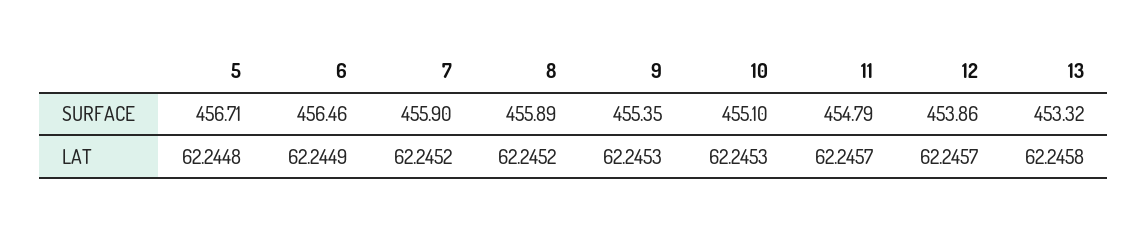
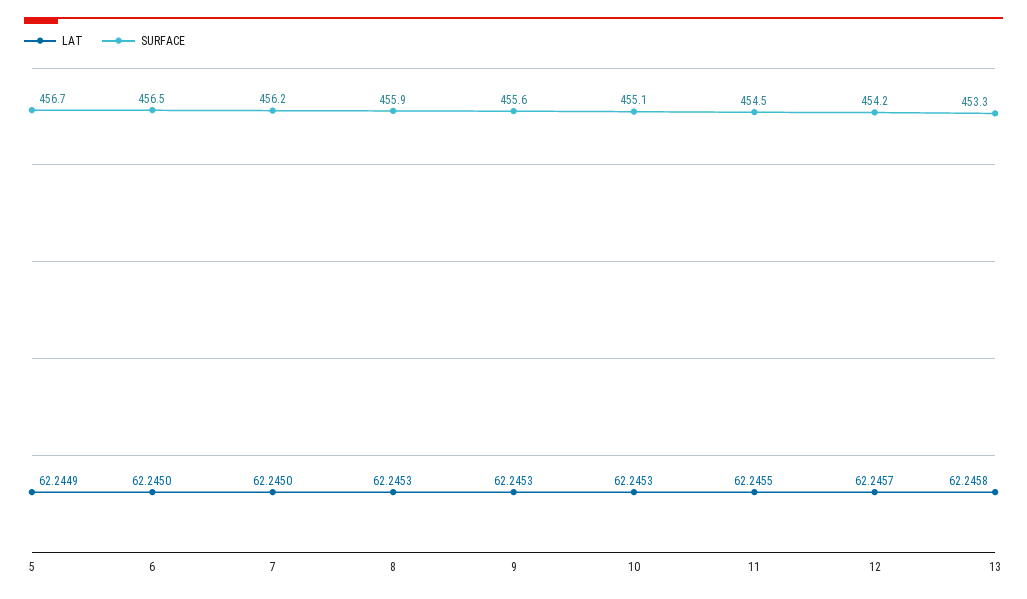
  {
    "SURFACE": {
      "5": 456.71,
      "6": 456.46,
-     "7": 455.9,
+     "7": 456.2,
      "8": 455.89,
-     "9": 455.35,
+     "9": 455.6,
      "10": 455.1,
-     "11": 454.79,
+     "11": 454.5,
-     "12": 453.86,
+     "12": 454.2,
      "13": 453.32
    },
    "LAT": {
-     "5": 62.2448,
+     "5": 62.2449,
-     "6": 62.2449,
+     "6": 62.245,
-     "7": 62.2452,
+     "7": 62.245,
-     "8": 62.2452,
+     "8": 62.2453,
      "9": 62.2453,
      "10": 62.2453,
-     "11": 62.2457,
+     "11": 62.2455,
      "12": 62.2457,
      "13": 62.2458
    }
  }

